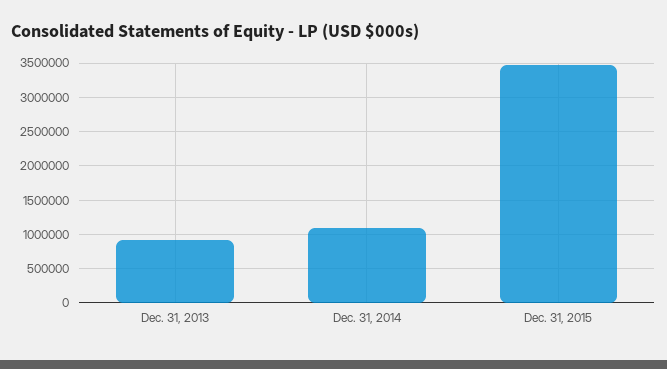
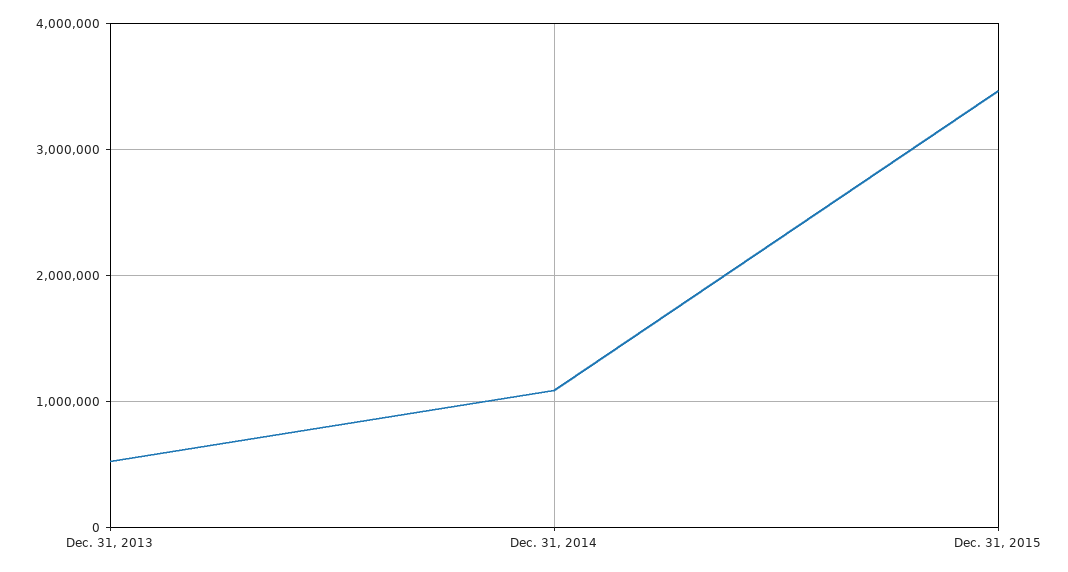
  {
-   "Dec. 31, 2013": 900000,
+   "Dec. 31, 2013": 500000,
    "Dec. 31, 2014": 1100000,
    "Dec. 31, 2015": 3500000
  }

